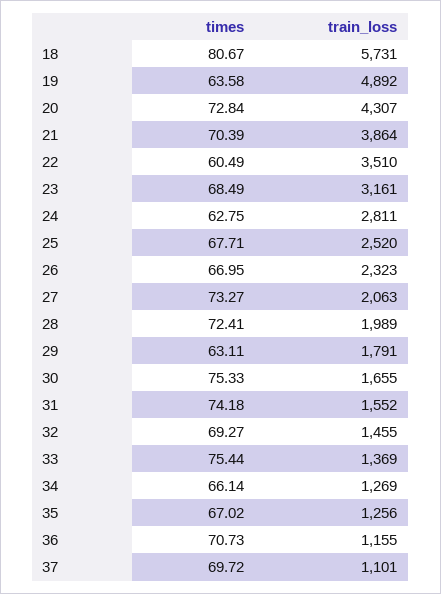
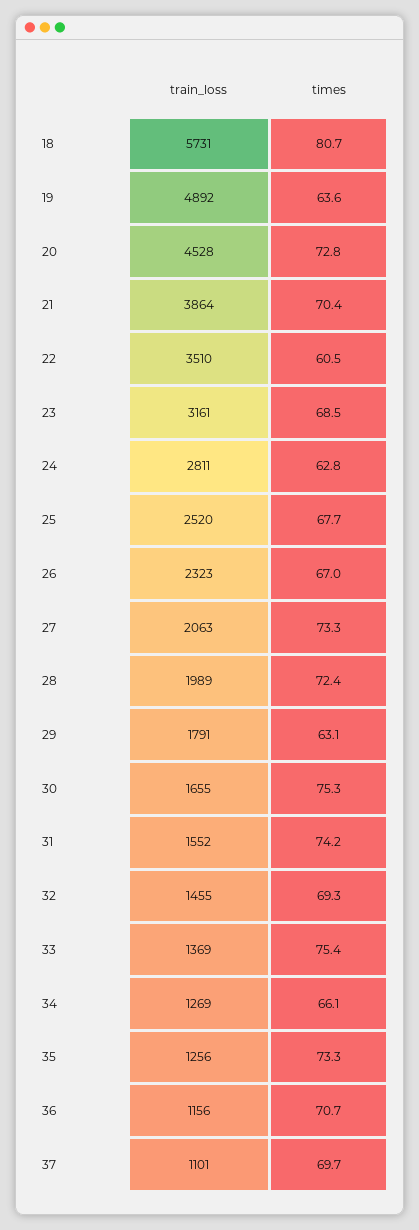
  {
    "times": {
      "18": 80.67,
      "19": 63.58,
      "20": 72.84,
      "21": 70.39,
      "22": 60.49,
      "23": 68.49,
      "24": 62.75,
      "25": 67.71,
      "26": 66.95,
      "27": 73.27,
      "28": 72.41,
      "29": 63.11,
      "30": 75.33,
      "31": 74.18,
      "32": 69.27,
      "33": 75.44,
      "34": 66.14,
-     "35": 67.02,
+     "35": 73.3,
      "36": 70.73,
      "37": 69.72
    },
    "train_loss": {
      "18": 5731,
      "19": 4892,
-     "20": 4307,
+     "20": 4528,
      "21": 3864,
      "22": 3510,
      "23": 3161,
      "24": 2811,
      "25": 2520,
      "26": 2323,
      "27": 2063,
      "28": 1989,
      "29": 1791,
      "30": 1655,
      "31": 1552,
      "32": 1455,
      "33": 1369,
      "34": 1269,
      "35": 1256,
-     "36": 1155,
+     "36": 1156,
      "37": 1101
    }
  }

